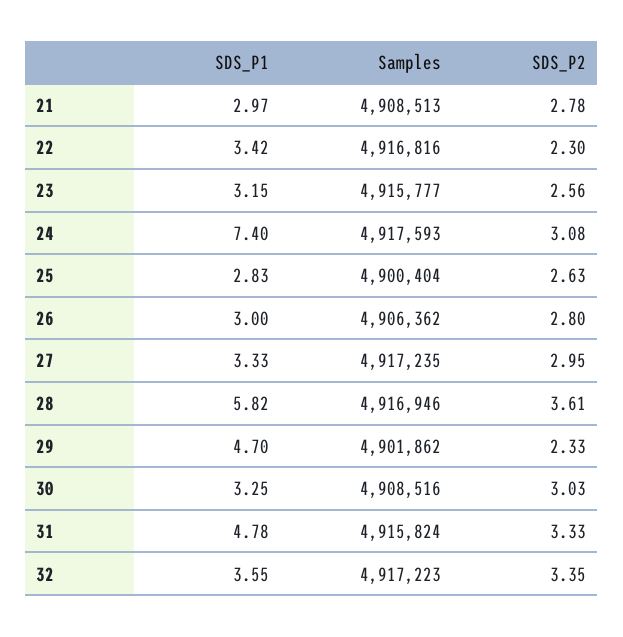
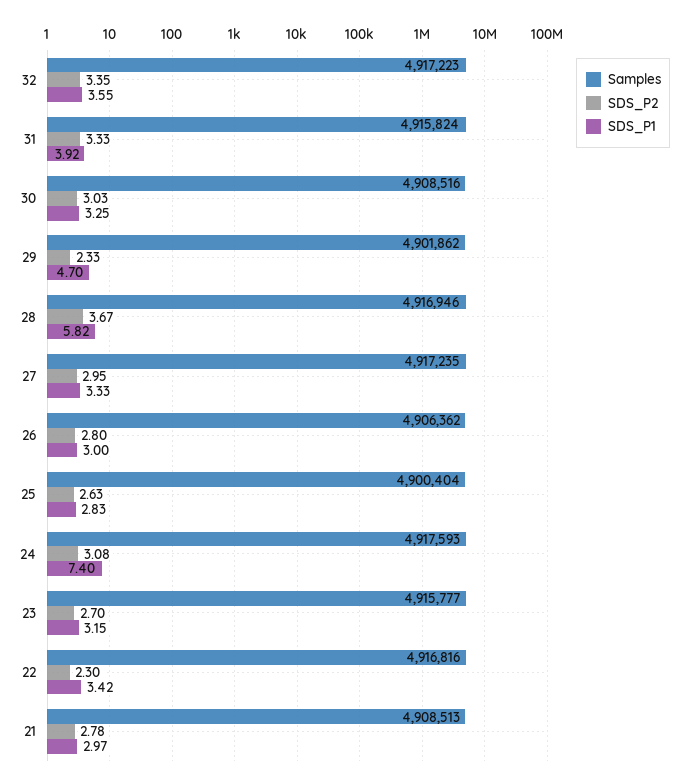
  {
    "SDS_P1": {
      "21": 2.97,
      "22": 3.42,
      "23": 3.15,
      "24": 7.4,
      "25": 2.83,
      "26": 3,
      "27": 3.33,
      "28": 5.82,
      "29": 4.7,
      "30": 3.25,
-     "31": 4.78,
+     "31": 3.92,
      "32": 3.55
    },
    "Samples": {
      "21": 4908513,
      "22": 4916816,
      "23": 4915777,
      "24": 4917593,
      "25": 4900404,
      "26": 4906362,
      "27": 4917235,
      "28": 4916946,
      "29": 4901862,
      "30": 4908516,
      "31": 4915824,
      "32": 4917223
    },
    "SDS_P2": {
      "21": 2.78,
      "22": 2.3,
-     "23": 2.56,
+     "23": 2.7,
      "24": 3.08,
      "25": 2.63,
      "26": 2.8,
      "27": 2.95,
-     "28": 3.61,
+     "28": 3.67,
      "29": 2.33,
      "30": 3.03,
      "31": 3.33,
      "32": 3.35
    }
  }

